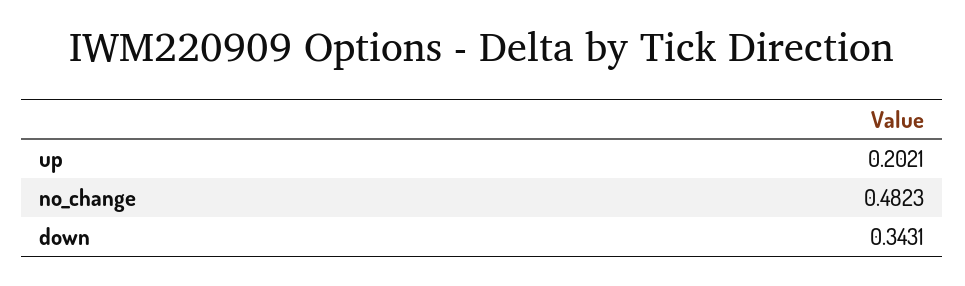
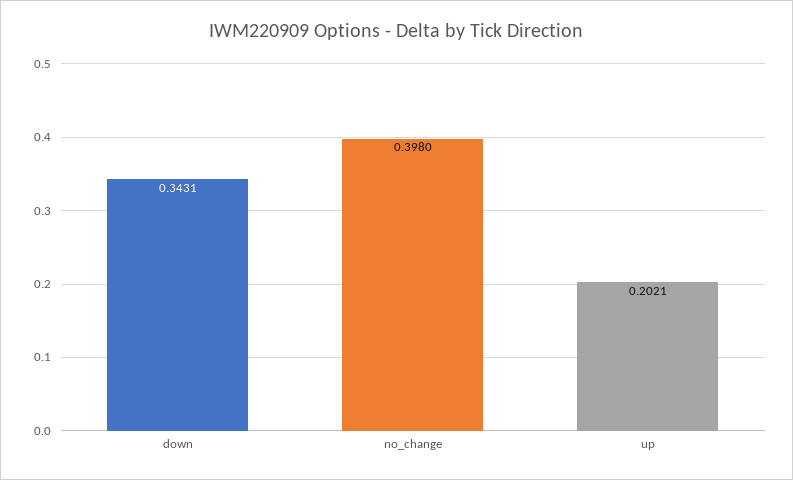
  {
    "up": 0.2021,
-   "no_change": 0.4823,
+   "no_change": 0.398,
    "down": 0.3431
  }

